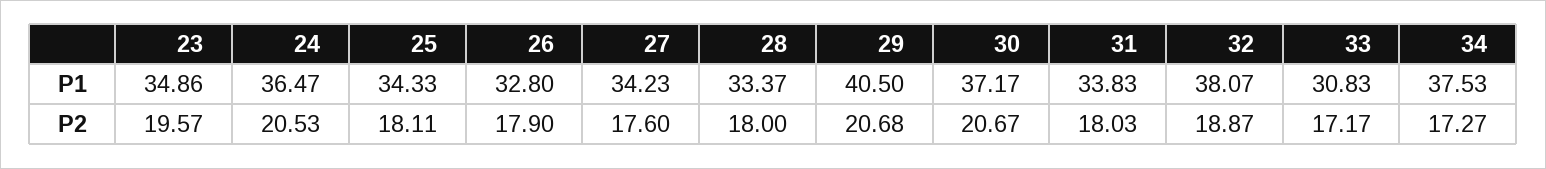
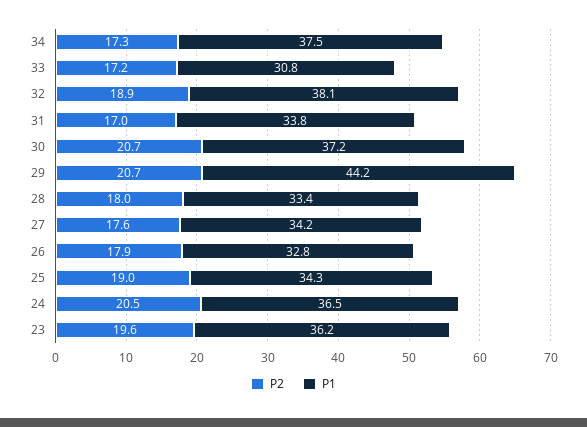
  {
    "P1": {
-     "23": 34.86,
+     "23": 36.2,
      "24": 36.47,
      "25": 34.33,
      "26": 32.8,
      "27": 34.23,
      "28": 33.37,
-     "29": 40.5,
+     "29": 44.2,
      "30": 37.17,
      "31": 33.83,
      "32": 38.07,
      "33": 30.83,
      "34": 37.53
    },
    "P2": {
      "23": 19.57,
      "24": 20.53,
-     "25": 18.11,
+     "25": 19,
      "26": 17.9,
      "27": 17.6,
      "28": 18,
      "29": 20.68,
      "30": 20.67,
-     "31": 18.03,
+     "31": 17,
      "32": 18.87,
      "33": 17.17,
      "34": 17.27
    }
  }

